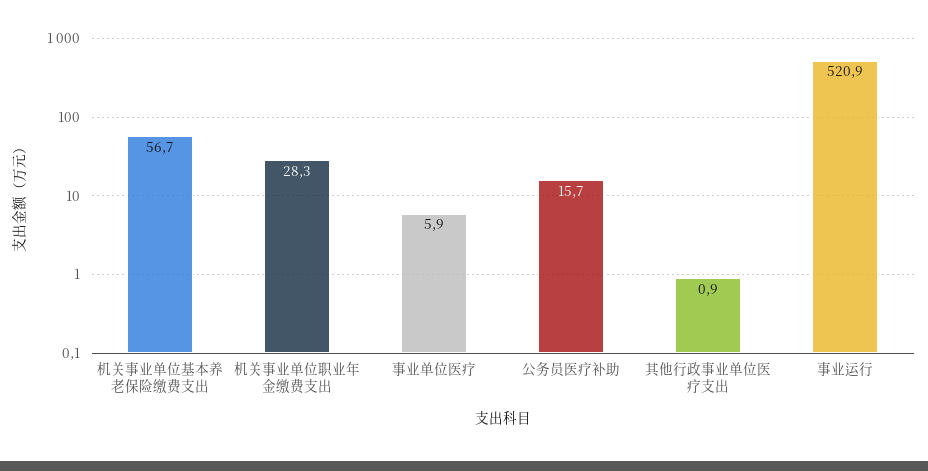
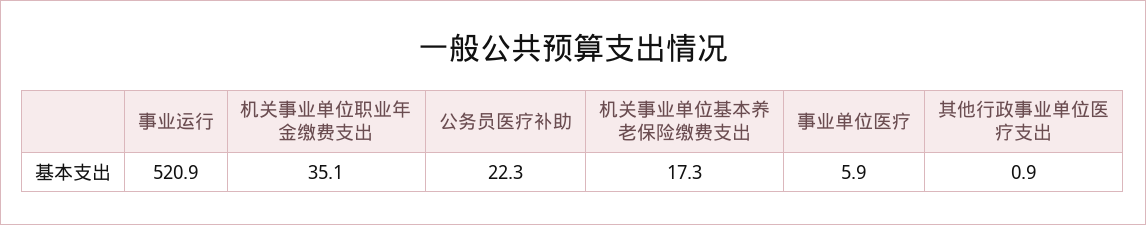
  {
-   "机关事业单位基本养老保险缴费支出": 56.7,
+   "机关事业单位基本养老保险缴费支出": 17.3,
-   "机关事业单位职业年金缴费支出": 28.3,
+   "机关事业单位职业年金缴费支出": 35.1,
    "事业单位医疗": 5.9,
-   "公务员医疗补助": 15.7,
+   "公务员医疗补助": 22.3,
    "其他行政事业单位医疗支出": 0.9,
    "事业运行": 520.9
  }

